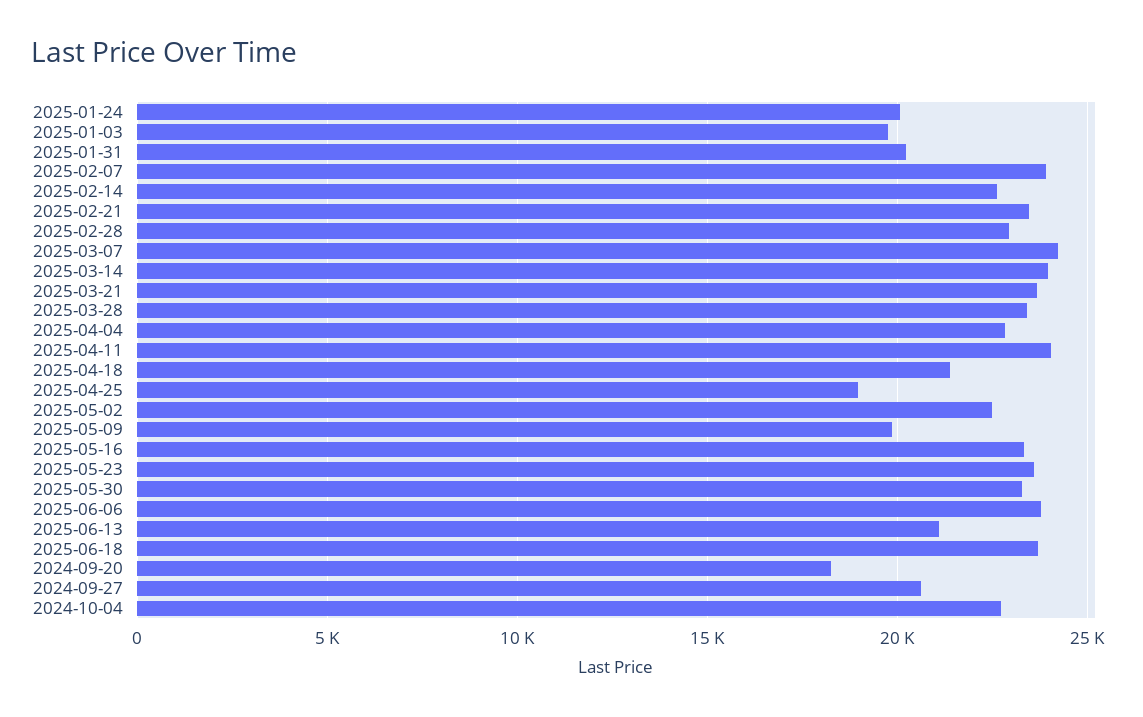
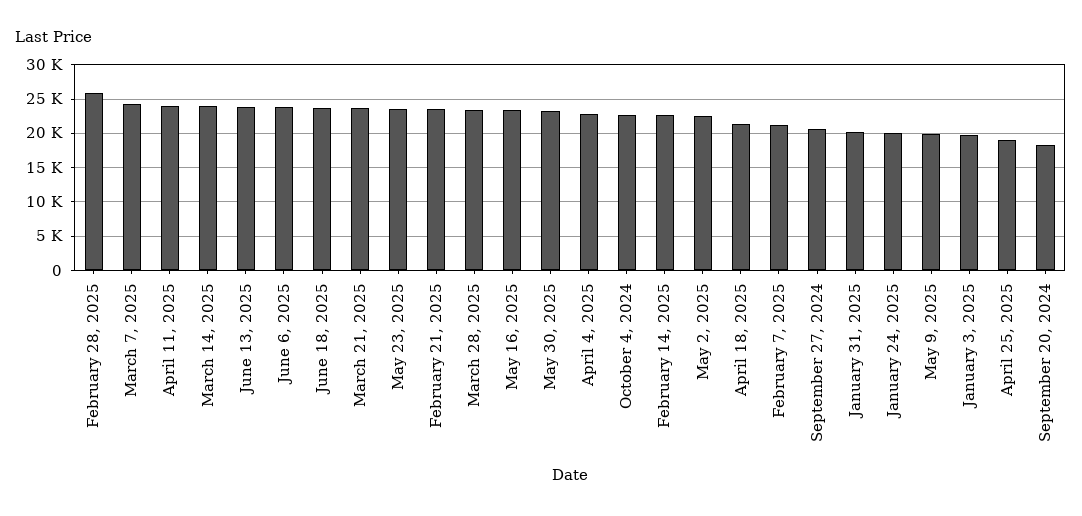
  {
    "2025-01-24": 20000,
    "2025-01-03": 20000,
    "2025-01-31": 20000,
-   "2025-02-07": 24000,
+   "2025-02-07": 21000,
    "2025-02-14": 22500,
    "2025-02-21": 23500,
-   "2025-02-28": 23000,
+   "2025-02-28": 26000,
    "2025-03-07": 24000,
    "2025-03-14": 24000,
    "2025-03-21": 23500,
    "2025-03-28": 23500,
    "2025-04-04": 23000,
    "2025-04-11": 24000,
    "2025-04-18": 21500,
    "2025-04-25": 19000,
    "2025-05-02": 22500,
    "2025-05-09": 20000,
    "2025-05-16": 23500,
    "2025-05-23": 23500,
    "2025-05-30": 23500,
    "2025-06-06": 24000,
-   "2025-06-13": 21000,
+   "2025-06-13": 24000,
    "2025-06-18": 23500,
    "2024-09-20": 18500,
    "2024-09-27": 20500,
    "2024-10-04": 22500
  }

